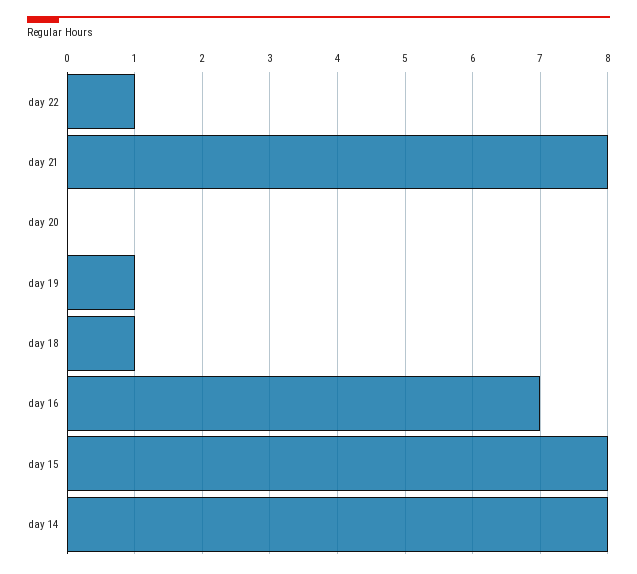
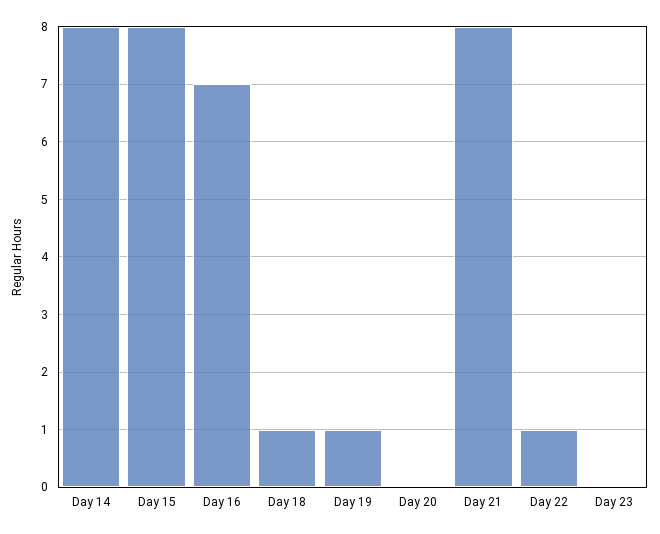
  {
    "day 22": 1,
    "day 21": 8,
    "day 20": 0,
    "day 19": 1,
    "day 18": 1,
    "day 16": 7,
    "day 15": 8,
-   "day 14": 8
+   "day 14": 8,
+   "Day 23": 0
  }

